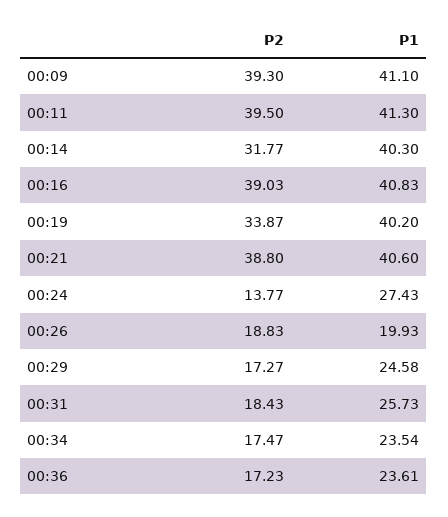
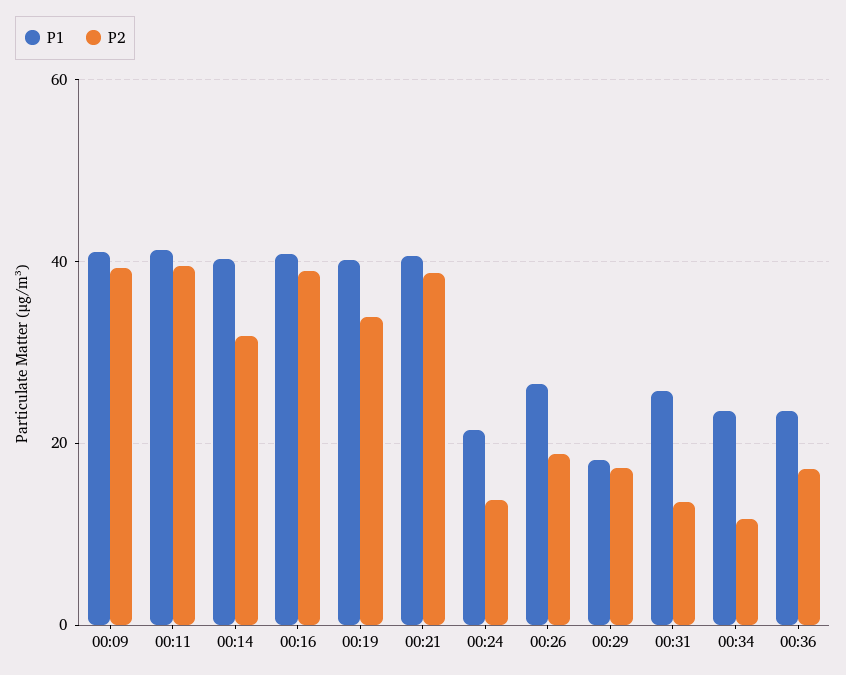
  {
    "P2": {
      "00:09": 39.3,
      "00:11": 39.5,
      "00:14": 31.77,
      "00:16": 39.03,
      "00:19": 33.87,
      "00:21": 38.8,
      "00:24": 13.77,
      "00:26": 18.83,
      "00:29": 17.27,
-     "00:31": 18.43,
+     "00:31": 14,
-     "00:34": 17.47,
+     "00:34": 12,
      "00:36": 17.23
    },
    "P1": {
      "00:09": 41.1,
      "00:11": 41.3,
      "00:14": 40.3,
      "00:16": 40.83,
      "00:19": 40.2,
      "00:21": 40.6,
-     "00:24": 27.43,
+     "00:24": 22,
-     "00:26": 19.93,
+     "00:26": 26,
-     "00:29": 24.58,
+     "00:29": 18,
      "00:31": 25.73,
      "00:34": 23.54,
      "00:36": 23.61
    }
  }

